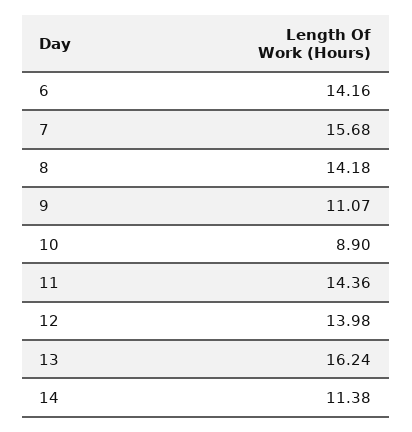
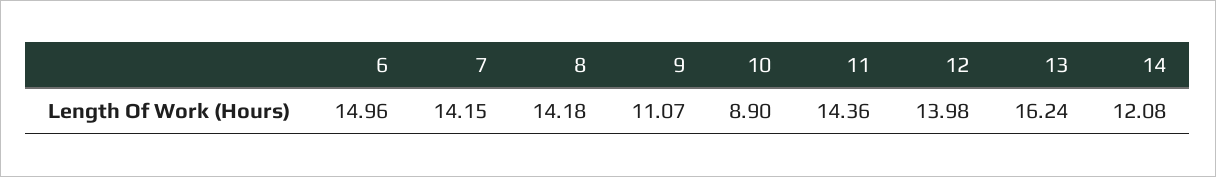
  {
-   "6": 14.16,
+   "6": 14.96,
-   "7": 15.68,
+   "7": 14.15,
    "8": 14.18,
    "9": 11.07,
    "10": 8.9,
    "11": 14.36,
    "12": 13.98,
    "13": 16.24,
-   "14": 11.38
+   "14": 12.08
  }

